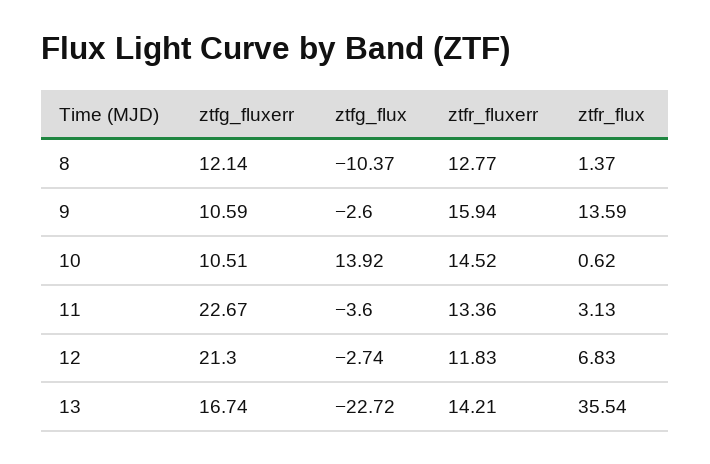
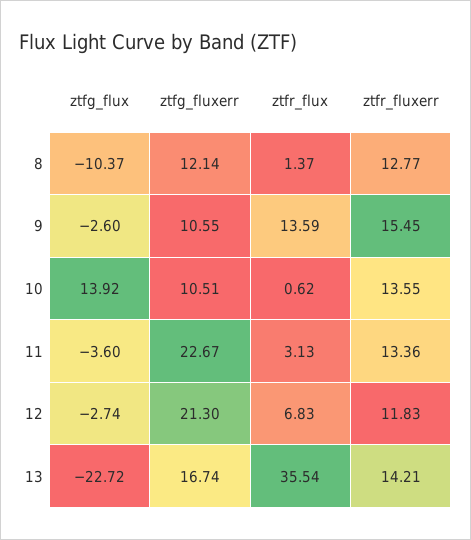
  {
    "ztfg_fluxerr": {
      "8": 12.14,
-     "9": 10.59,
+     "9": 10.55,
      "10": 10.51,
      "11": 22.67,
      "12": 21.3,
      "13": 16.74
    },
    "ztfg_flux": {
      "8": -10.37,
      "9": -2.6,
      "10": 13.92,
      "11": -3.6,
      "12": -2.74,
      "13": -22.72
    },
    "ztfr_fluxerr": {
      "8": 12.77,
-     "9": 15.94,
+     "9": 15.45,
-     "10": 14.52,
+     "10": 13.55,
      "11": 13.36,
      "12": 11.83,
      "13": 14.21
    },
    "ztfr_flux": {
      "8": 1.37,
      "9": 13.59,
      "10": 0.62,
      "11": 3.13,
      "12": 6.83,
      "13": 35.54
    }
  }

